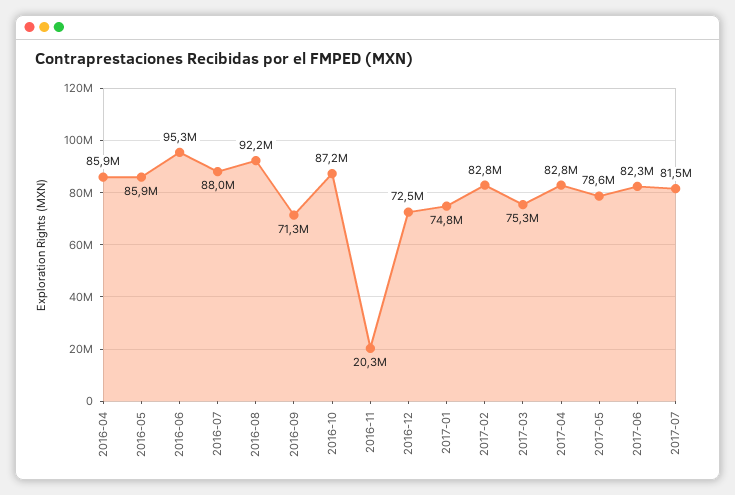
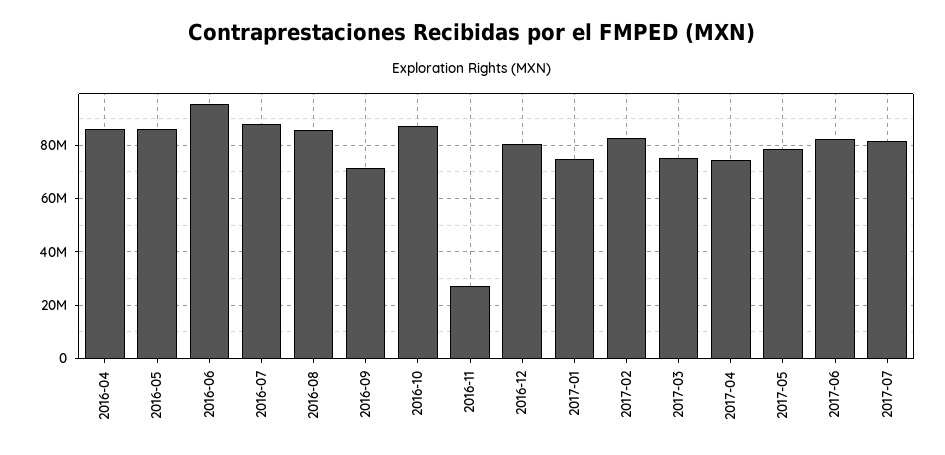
  {
    "2016-04": 85900000,
    "2016-05": 85900000,
    "2016-06": 95300000,
    "2016-07": 88000000,
-   "2016-08": 92200000,
+   "2016-08": 85000000,
    "2016-09": 71300000,
    "2016-10": 87200000,
-   "2016-11": 20300000,
+   "2016-11": 27500000,
-   "2016-12": 72500000,
+   "2016-12": 80000000,
    "2017-01": 74800000,
    "2017-02": 82800000,
    "2017-03": 75300000,
-   "2017-04": 82800000,
+   "2017-04": 75000000,
    "2017-05": 78600000,
    "2017-06": 82300000,
    "2017-07": 81500000
  }

